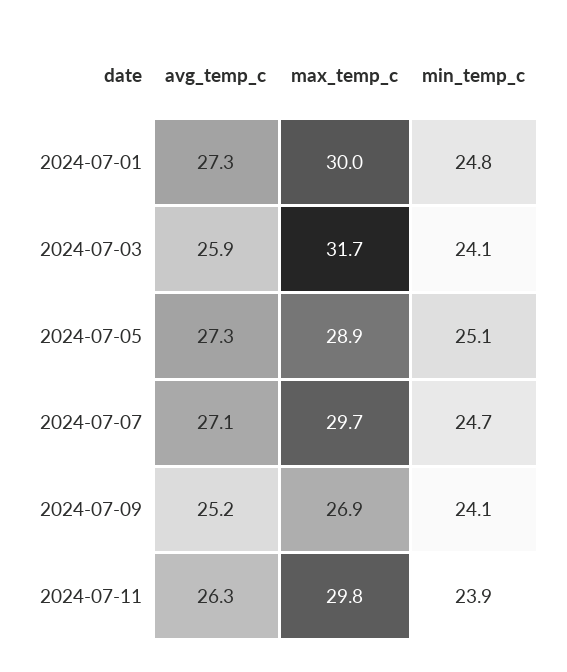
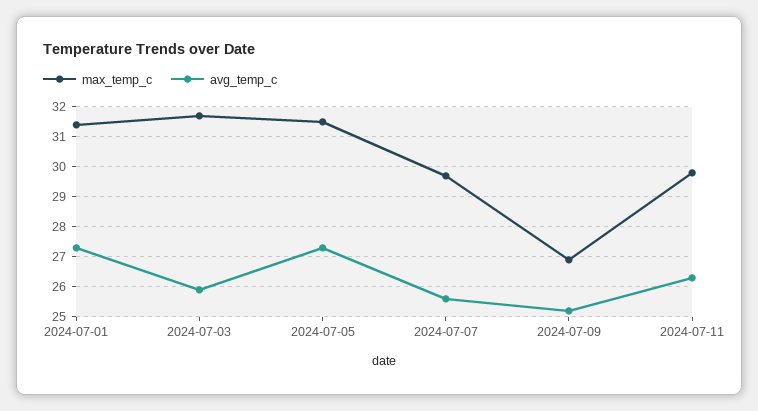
  {
    "avg_temp_c": {
      "2024-07-01": 27.3,
      "2024-07-03": 25.9,
      "2024-07-05": 27.3,
-     "2024-07-07": 27.1,
+     "2024-07-07": 25.5,
      "2024-07-09": 25.2,
      "2024-07-11": 26.3
    },
    "max_temp_c": {
-     "2024-07-01": 30,
+     "2024-07-01": 31.5,
      "2024-07-03": 31.7,
-     "2024-07-05": 28.9,
+     "2024-07-05": 31.5,
      "2024-07-07": 29.7,
      "2024-07-09": 26.9,
      "2024-07-11": 29.8
-   },
+   }
-   "min_temp_c": {
-     "2024-07-01": 24.8,
-     "2024-07-03": 24.1,
-     "2024-07-05": 25.1,
-     "2024-07-07": 24.7,
-     "2024-07-09": 24.1,
-     "2024-07-11": 23.9
-   }
  }

